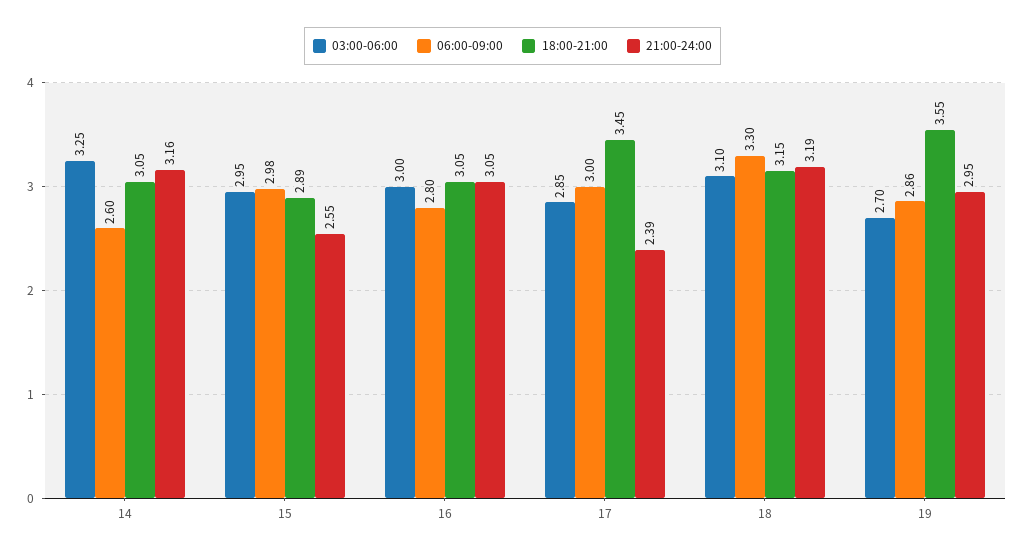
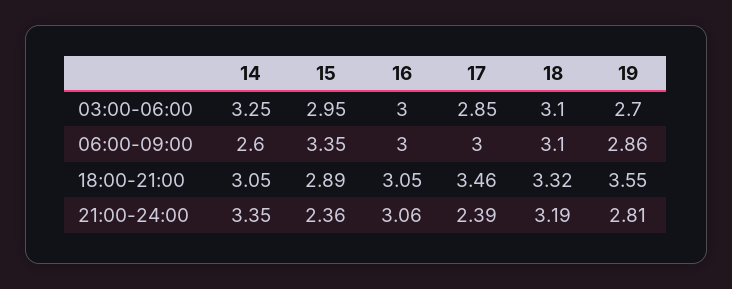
  {
    "03:00-06:00": {
      "14": 3.25,
      "15": 2.95,
      "16": 3,
      "17": 2.85,
      "18": 3.1,
      "19": 2.7
    },
    "06:00-09:00": {
      "14": 2.6,
-     "15": 2.98,
+     "15": 3.35,
-     "16": 2.8,
+     "16": 3,
      "17": 3,
-     "18": 3.3,
+     "18": 3.1,
      "19": 2.86
    },
    "18:00-21:00": {
      "14": 3.05,
      "15": 2.89,
      "16": 3.05,
-     "17": 3.45,
+     "17": 3.46,
-     "18": 3.15,
+     "18": 3.32,
      "19": 3.55
    },
    "21:00-24:00": {
-     "14": 3.16,
+     "14": 3.35,
-     "15": 2.55,
+     "15": 2.36,
-     "16": 3.05,
+     "16": 3.06,
      "17": 2.39,
      "18": 3.19,
-     "19": 2.95
+     "19": 2.81
    }
  }

